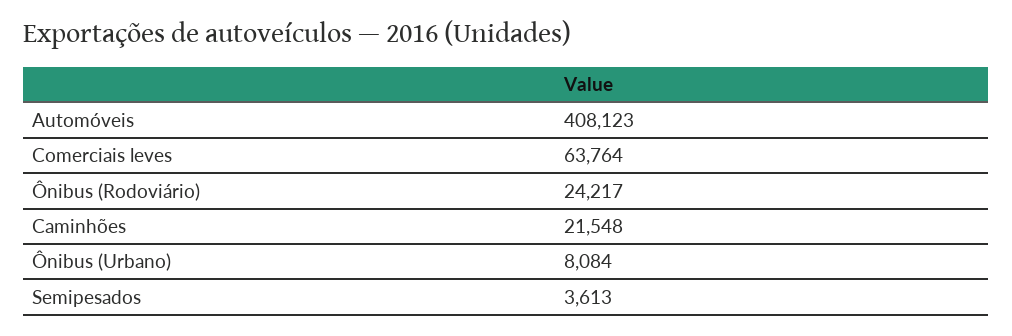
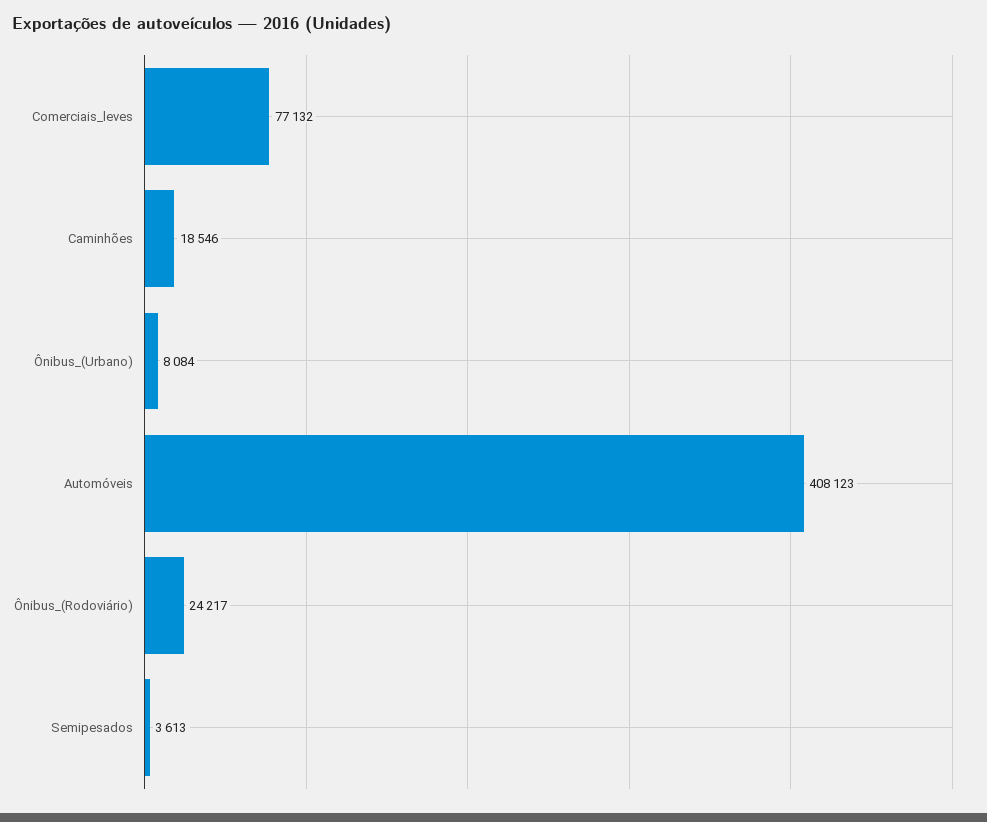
  {
    "Automóveis": 408123,
-   "Comerciais leves": 63764,
+   "Comerciais leves": 77132,
    "Ônibus (Rodoviário)": 24217,
-   "Caminhões": 21548,
+   "Caminhões": 18546,
    "Ônibus (Urbano)": 8084,
    "Semipesados": 3613
  }

